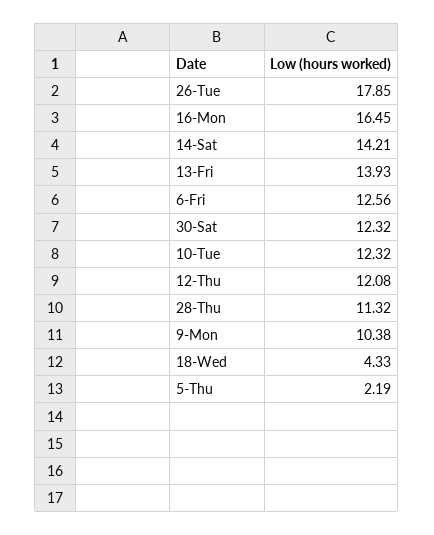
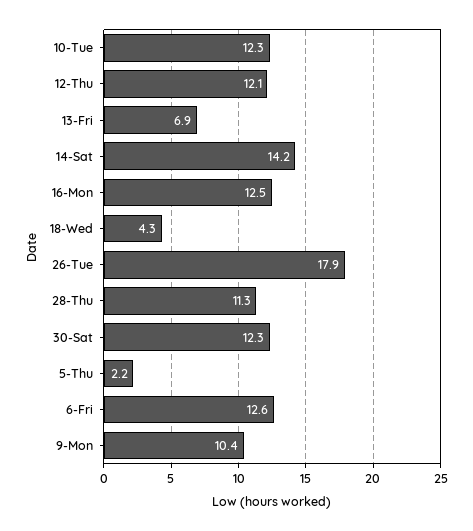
  {
    "26-Tue": 17.85,
-   "16-Mon": 16.45,
+   "16-Mon": 12.5,
    "14-Sat": 14.21,
-   "13-Fri": 13.93,
+   "13-Fri": 6.9,
    "6-Fri": 12.56,
    "30-Sat": 12.32,
    "10-Tue": 12.32,
    "12-Thu": 12.08,
    "28-Thu": 11.32,
    "9-Mon": 10.38,
    "18-Wed": 4.33,
    "5-Thu": 2.19
  }

